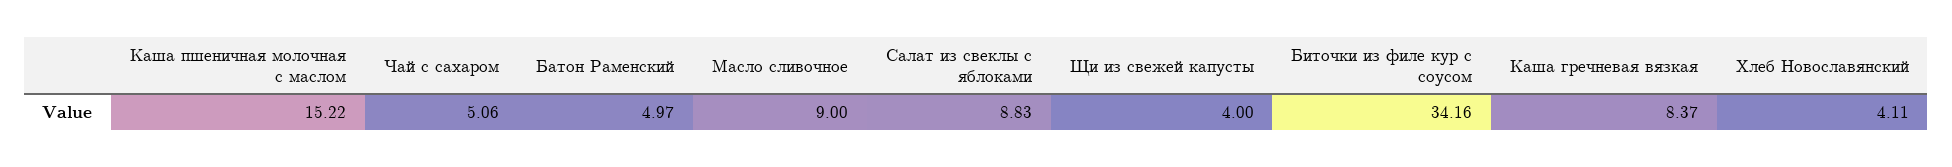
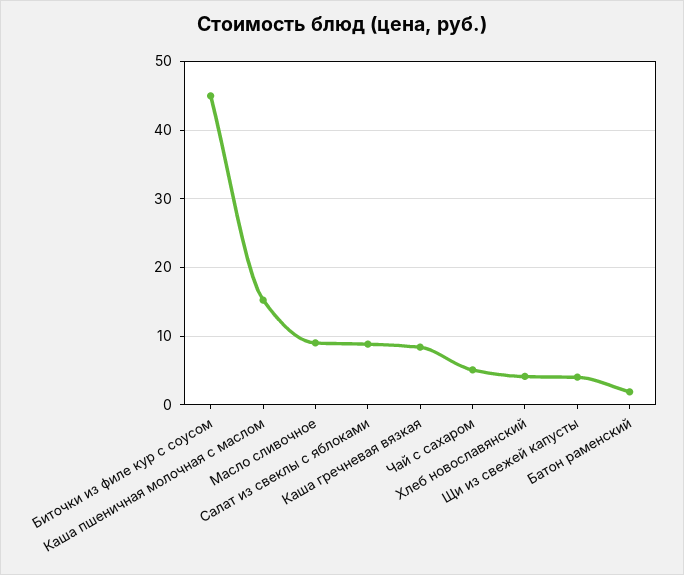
  {
    "Каша пшеничная молочная с маслом": 15.22,
    "Чай с сахаром": 5.06,
-   "Батон Раменский": 4.97,
+   "Батон Раменский": 2,
    "Масло сливочное": 9,
    "Салат из свеклы с яблоками": 8.83,
    "Щи из свежей капусты": 4,
-   "Биточки из филе кур с соусом": 34.16,
+   "Биточки из филе кур с соусом": 45,
    "Каша гречневая вязкая": 8.37,
    "Хлеб Новославянский": 4.11
  }

